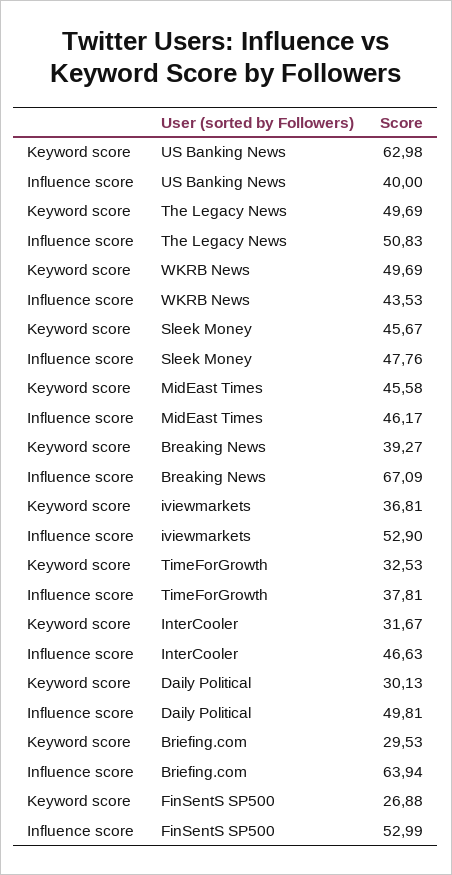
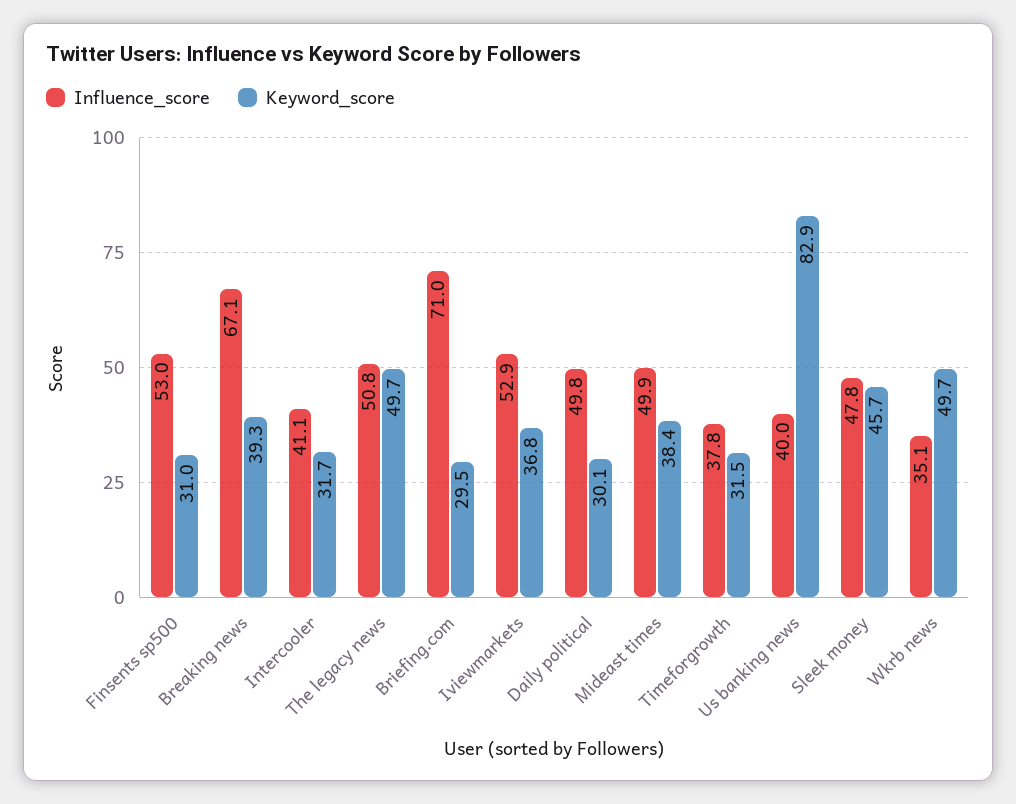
  {
    "Keyword score": {
-     "US Banking News": 62.98,
+     "US Banking News": 82.9,
      "The Legacy News": 49.69,
      "WKRB News": 49.69,
      "Sleek Money": 45.67,
-     "MidEast Times": 45.58,
+     "MidEast Times": 38.4,
      "Breaking News": 39.27,
      "iviewmarkets": 36.81,
-     "TimeForGrowth": 32.53,
+     "TimeForGrowth": 31.5,
      "InterCooler": 31.67,
      "Daily Political": 30.13,
      "Briefing.com": 29.53,
-     "FinSentS SP500": 26.88
+     "FinSentS SP500": 31
    },
    "Influence score": {
      "US Banking News": 40,
      "The Legacy News": 50.83,
-     "WKRB News": 43.53,
+     "WKRB News": 35.1,
      "Sleek Money": 47.76,
-     "MidEast Times": 46.17,
+     "MidEast Times": 49.9,
      "Breaking News": 67.09,
      "iviewmarkets": 52.9,
      "TimeForGrowth": 37.81,
-     "InterCooler": 46.63,
+     "InterCooler": 41.1,
      "Daily Political": 49.81,
-     "Briefing.com": 63.94,
+     "Briefing.com": 71,
      "FinSentS SP500": 52.99
    }
  }

